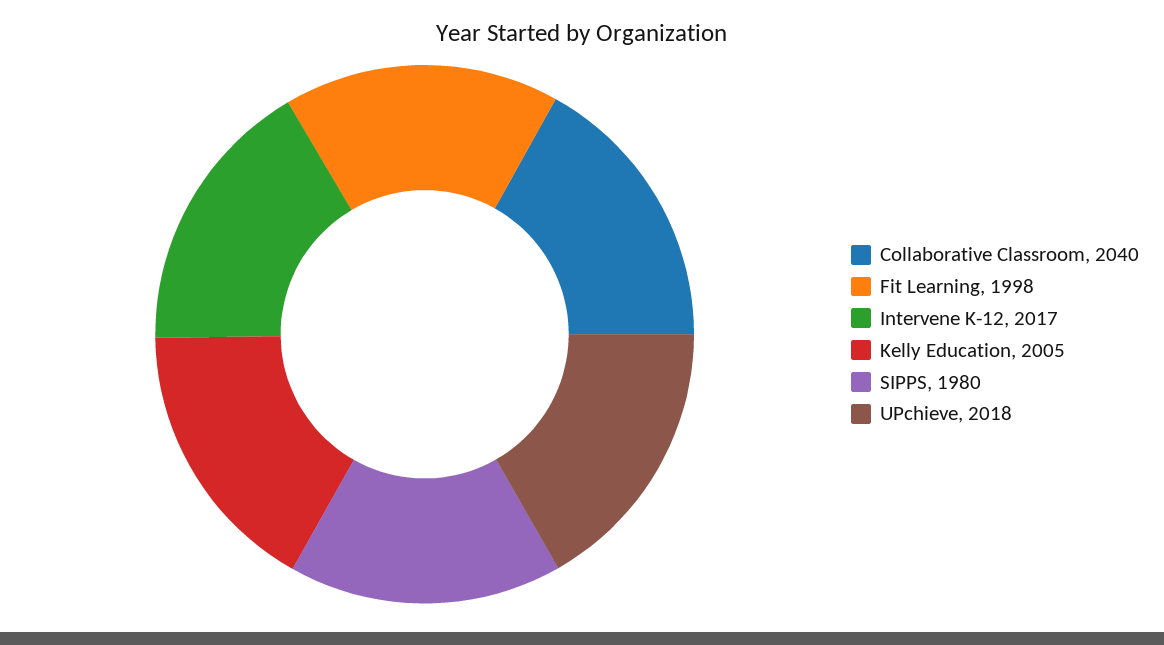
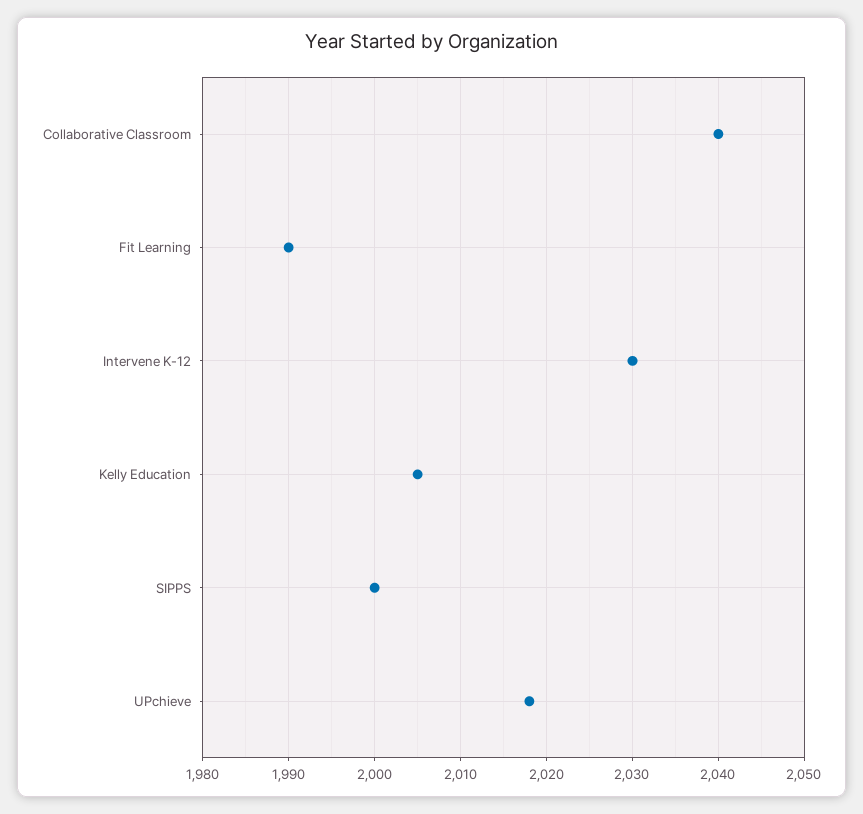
  {
    "Collaborative Classroom": 2040,
-   "Fit Learning": 1998,
+   "Fit Learning": 1990,
-   "Intervene K-12": 2017,
+   "Intervene K-12": 2030,
    "Kelly Education": 2005,
-   "SIPPS": 1980,
+   "SIPPS": 2000,
    "UPchieve": 2018
  }

